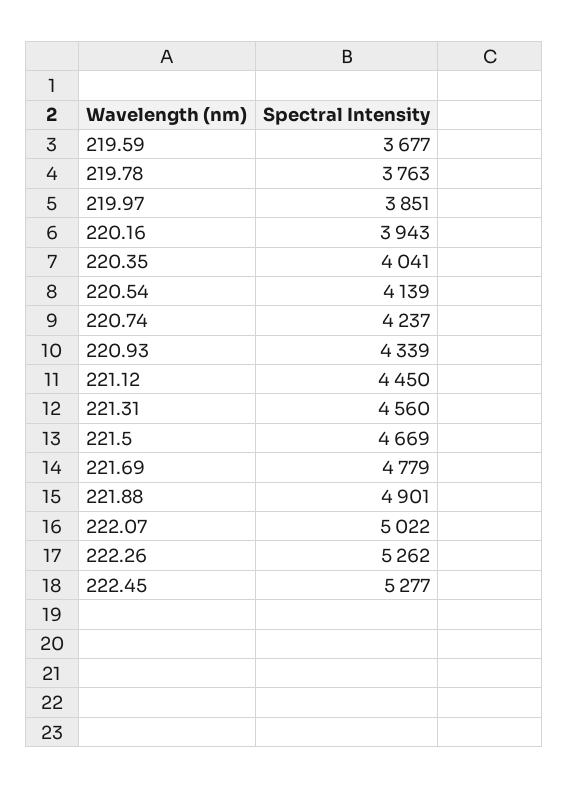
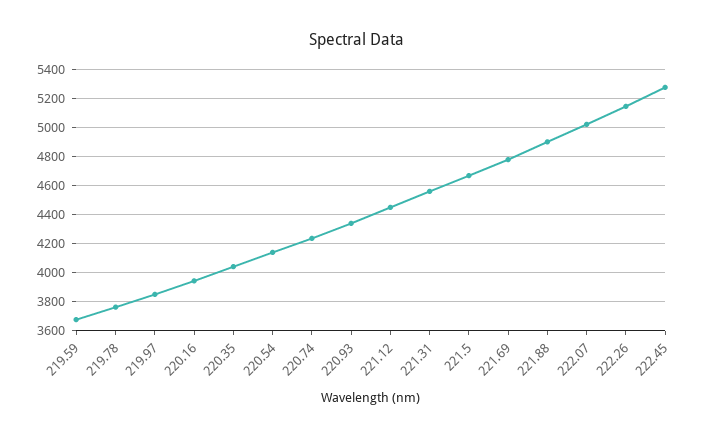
  {
    "219.59": 3677,
    "219.78": 3763,
    "219.97": 3851,
    "220.16": 3943,
    "220.35": 4041,
    "220.54": 4139,
    "220.74": 4237,
    "220.93": 4339,
    "221.12": 4450,
    "221.31": 4560,
    "221.5": 4669,
    "221.69": 4779,
    "221.88": 4901,
    "222.07": 5022,
-   "222.26": 5262,
+   "222.26": 5150,
    "222.45": 5277
  }

